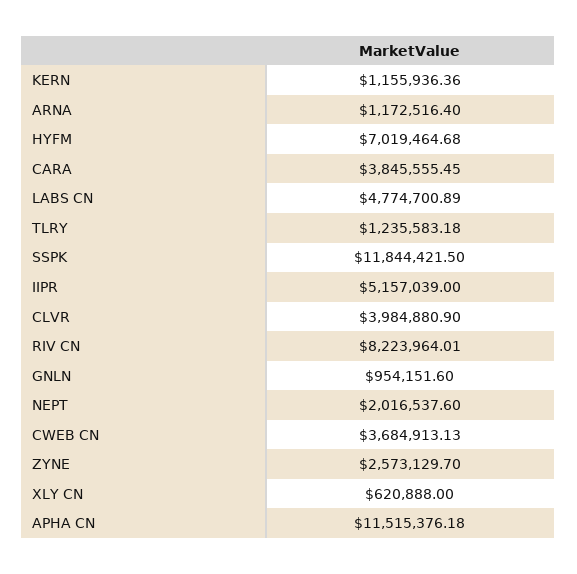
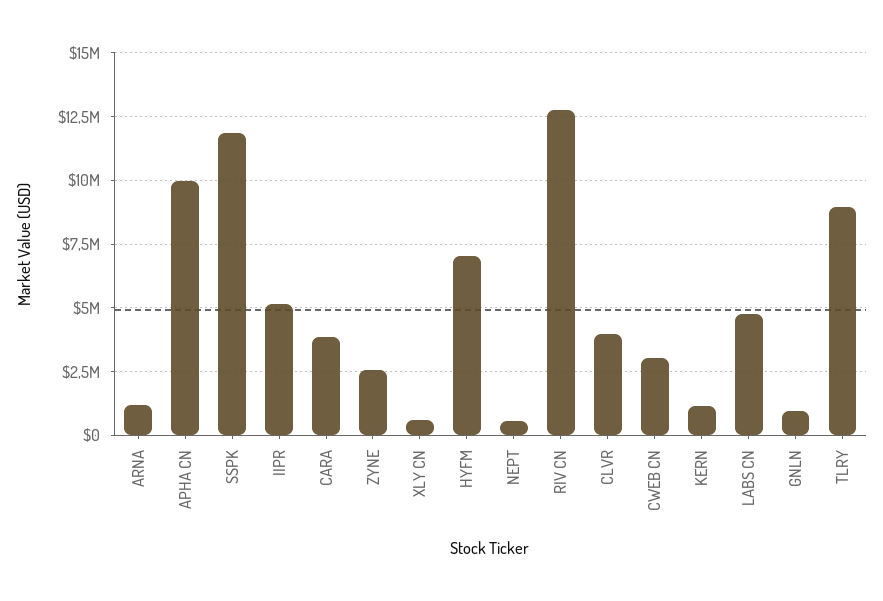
  {
    "KERN": 1155936.36,
    "ARNA": 1172516.4,
    "HYFM": 7019464.68,
    "CARA": 3845555.45,
    "LABS CN": 4774700.89,
-   "TLRY": 1235583.18,
+   "TLRY": 9000000,
    "SSPK": 11844421.5,
    "IIPR": 5157039,
    "CLVR": 3984880.9,
-   "RIV CN": 8223964.01,
+   "RIV CN": 12750000,
    "GNLN": 954151.6,
-   "NEPT": 2016537.6,
+   "NEPT": 500000,
-   "CWEB CN": 3684913.13,
+   "CWEB CN": 3000000,
    "ZYNE": 2573129.7,
    "XLY CN": 620888,
-   "APHA CN": 11515376.18
+   "APHA CN": 10000000
  }

